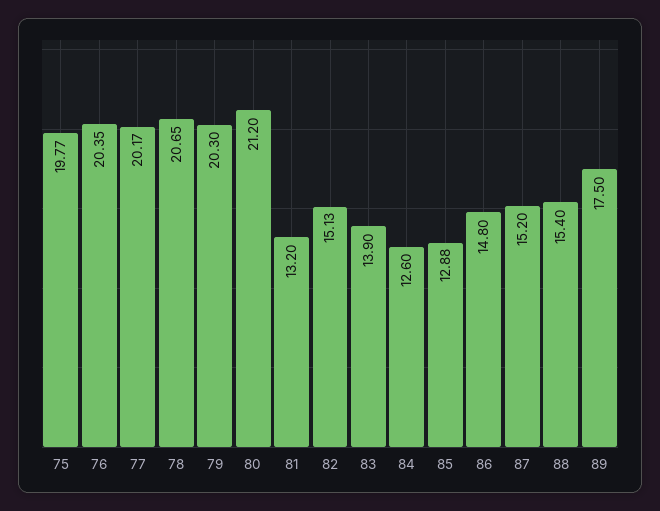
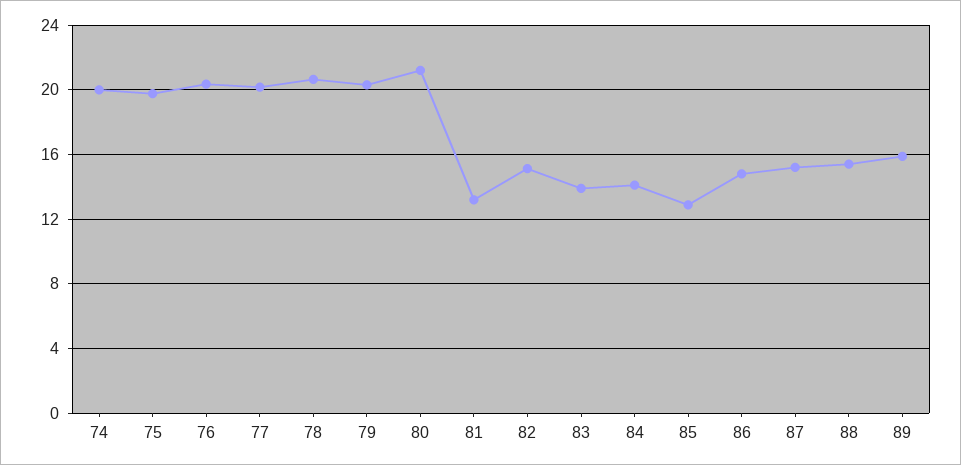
  {
    "75": 19.77,
    "76": 20.35,
    "77": 20.17,
    "78": 20.65,
    "79": 20.3,
    "80": 21.2,
    "81": 13.2,
    "82": 15.13,
    "83": 13.9,
-   "84": 12.6,
+   "84": 14,
    "85": 12.88,
    "86": 14.8,
    "87": 15.2,
    "88": 15.4,
-   "89": 17.5
+   "89": 16,
+   "74": 20
  }

